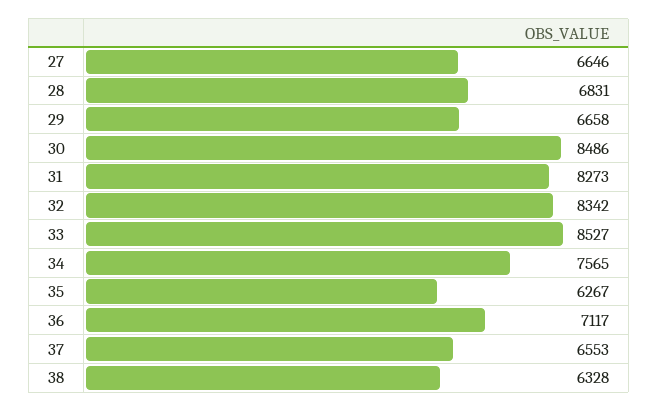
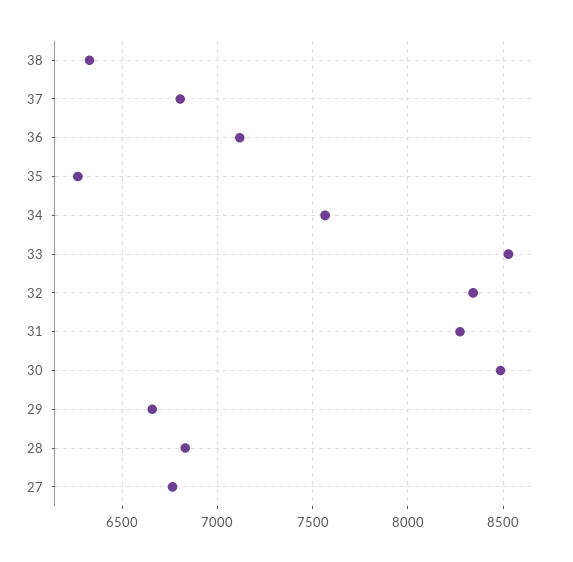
  {
-   "27": 6646,
+   "27": 6750,
    "28": 6831,
    "29": 6658,
    "30": 8486,
    "31": 8273,
    "32": 8342,
    "33": 8527,
    "34": 7565,
    "35": 6267,
    "36": 7117,
-   "37": 6553,
+   "37": 6800,
    "38": 6328
  }

